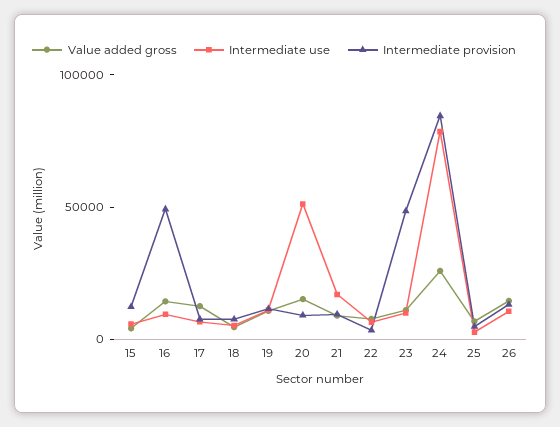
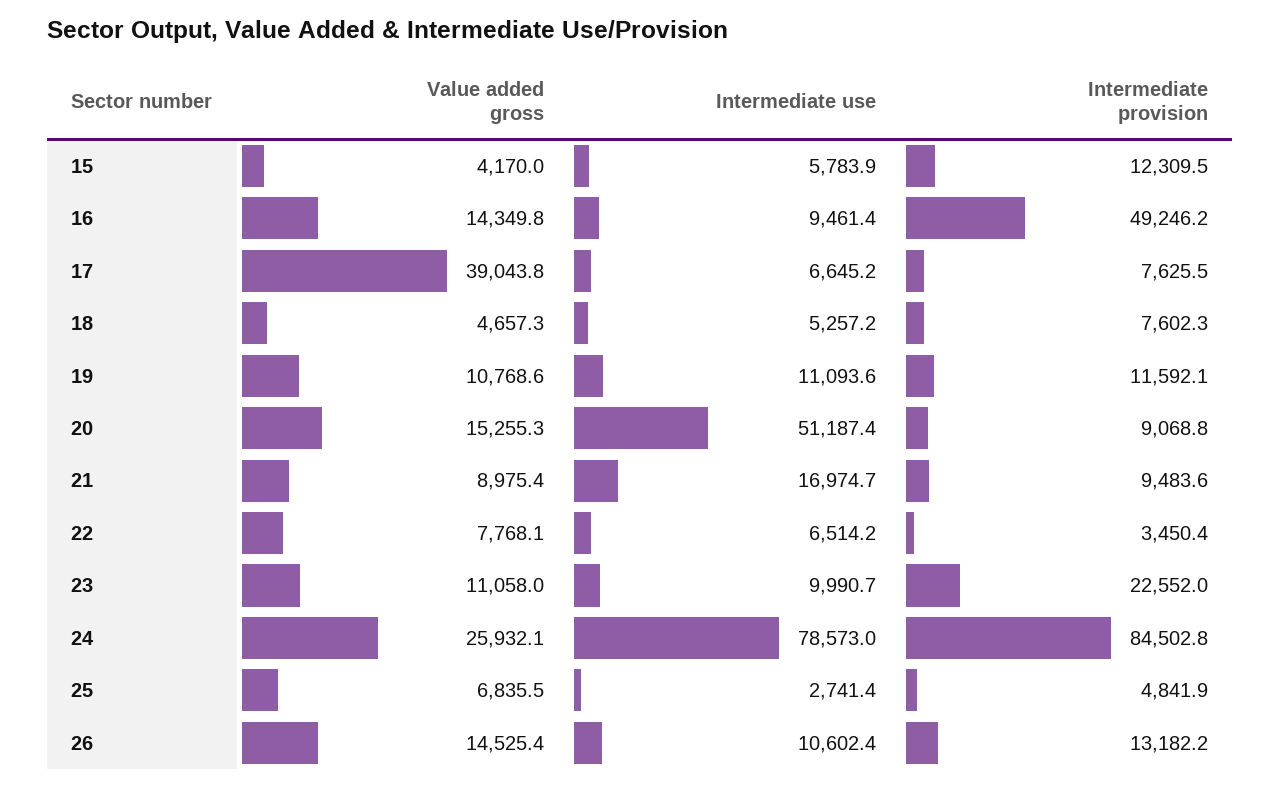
  {
    "Value added gross": {
      "15": 4170,
      "16": 14349.8,
-     "17": 10000,
+     "17": 39043.8,
      "18": 4657.3,
      "19": 10768.6,
      "20": 15255.3,
      "21": 8975.4,
      "22": 7768.1,
      "23": 11058,
      "24": 25932.1,
      "25": 6835.5,
      "26": 14525.4
    },
    "Intermediate use": {
      "15": 5783.9,
      "16": 9461.4,
      "17": 6645.2,
      "18": 5257.2,
      "19": 11093.6,
      "20": 51187.4,
      "21": 16974.7,
      "22": 6514.2,
      "23": 9990.7,
      "24": 78573,
      "25": 2741.4,
      "26": 10602.4
    },
    "Intermediate provision": {
      "15": 12309.5,
      "16": 49246.2,
      "17": 7625.5,
      "18": 7602.3,
      "19": 11592.1,
      "20": 9068.8,
      "21": 9483.6,
      "22": 3450.4,
-     "23": 50000,
+     "23": 22552,
      "24": 84502.8,
      "25": 4841.9,
      "26": 13182.2
    }
  }

